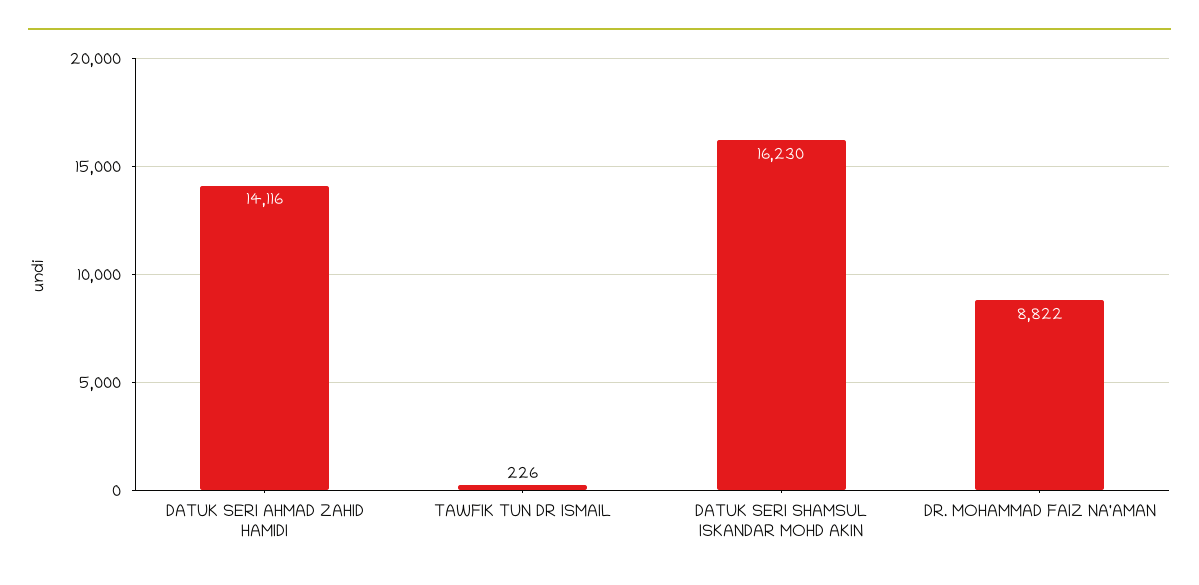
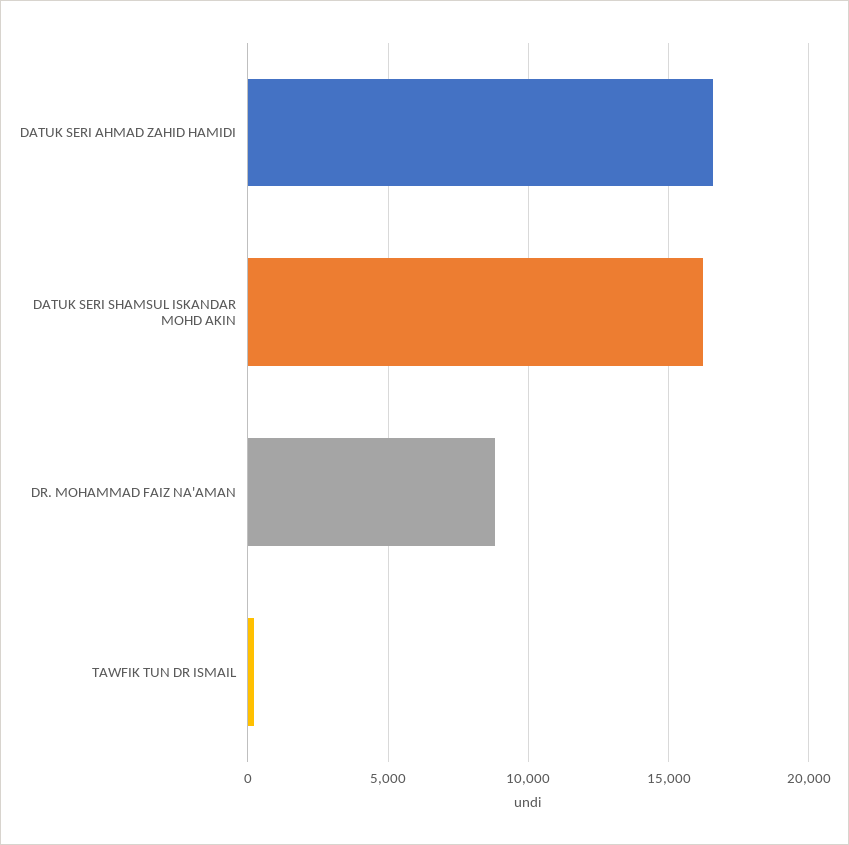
  {
-   "DATUK SERI AHMAD ZAHID HAMIDI": 14116,
+   "DATUK SERI AHMAD ZAHID HAMIDI": 16500,
    "TAWFIK TUN DR ISMAIL": 226,
    "DATUK SERI SHAMSUL ISKANDAR MOHD AKIN": 16230,
    "DR. MOHAMMAD FAIZ NA'AMAN": 8822
  }

